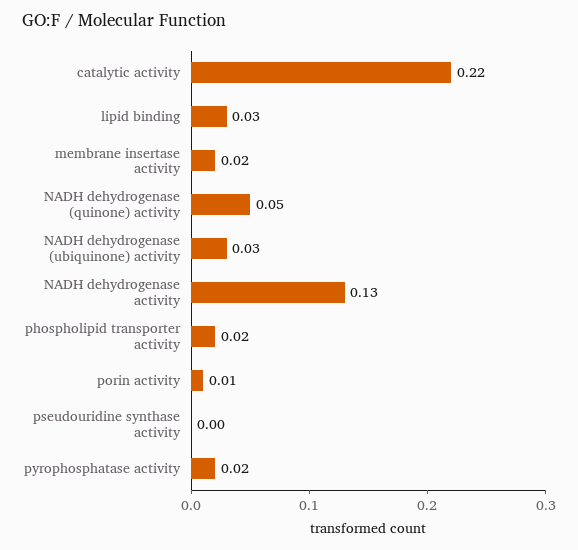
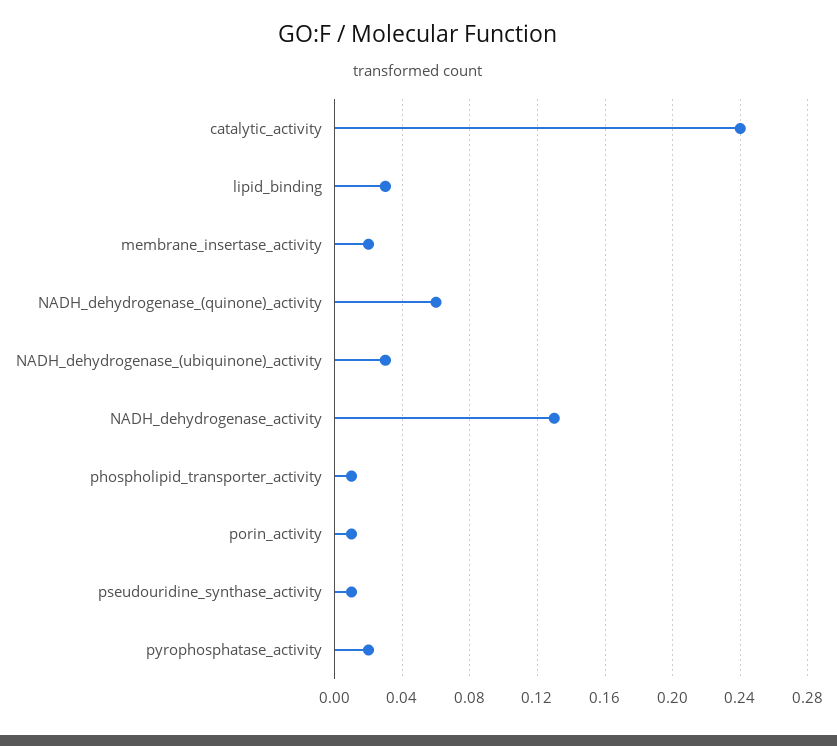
  {
-   "catalytic activity": 0.22,
+   "catalytic activity": 0.24,
    "lipid binding": 0.03,
    "membrane insertase activity": 0.02,
-   "NADH dehydrogenase (quinone) activity": 0.05,
+   "NADH dehydrogenase (quinone) activity": 0.06,
    "NADH dehydrogenase (ubiquinone) activity": 0.03,
    "NADH dehydrogenase activity": 0.13,
-   "phospholipid transporter activity": 0.02,
+   "phospholipid transporter activity": 0.01,
    "porin activity": 0.01,
-   "pseudouridine synthase activity": 0,
+   "pseudouridine synthase activity": 0.01,
    "pyrophosphatase activity": 0.02
  }

